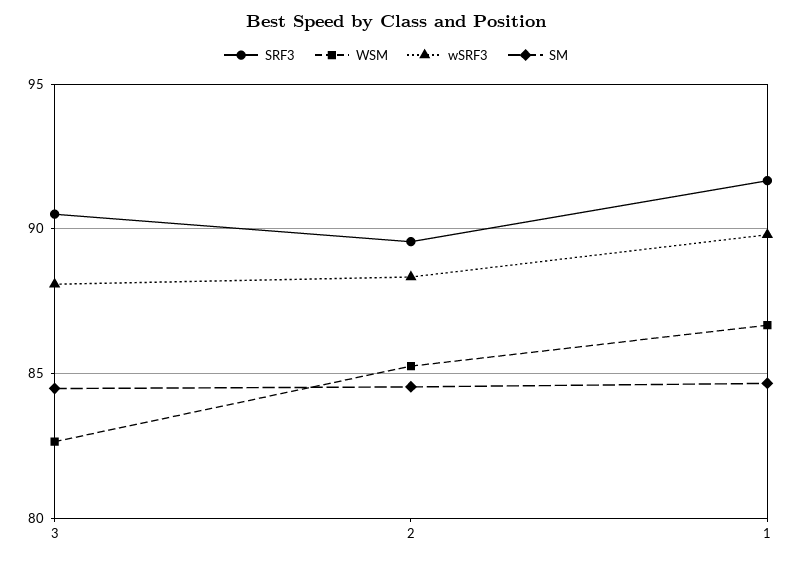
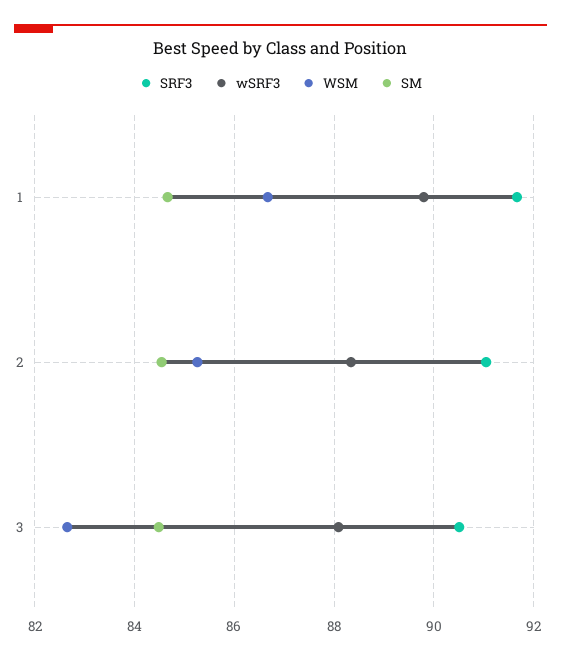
  {
    "SRF3": {
      "3": 90.6,
-     "2": 89.5,
+     "2": 91,
      "1": 91.6
    },
    "WSM": {
      "3": 82.6,
      "2": 85.2,
      "1": 86.6
    },
    "wSRF3": {
      "3": 88,
      "2": 88.4,
      "1": 89.8
    },
    "SM": {
      "3": 84.4,
      "2": 84.6,
      "1": 84.6
    }
  }

